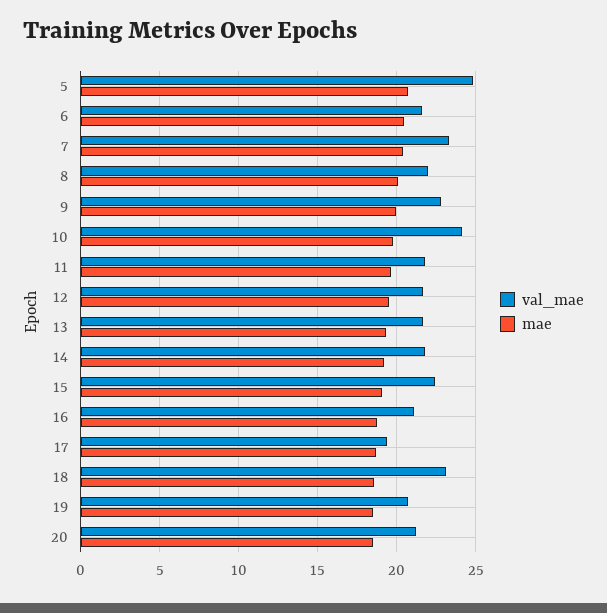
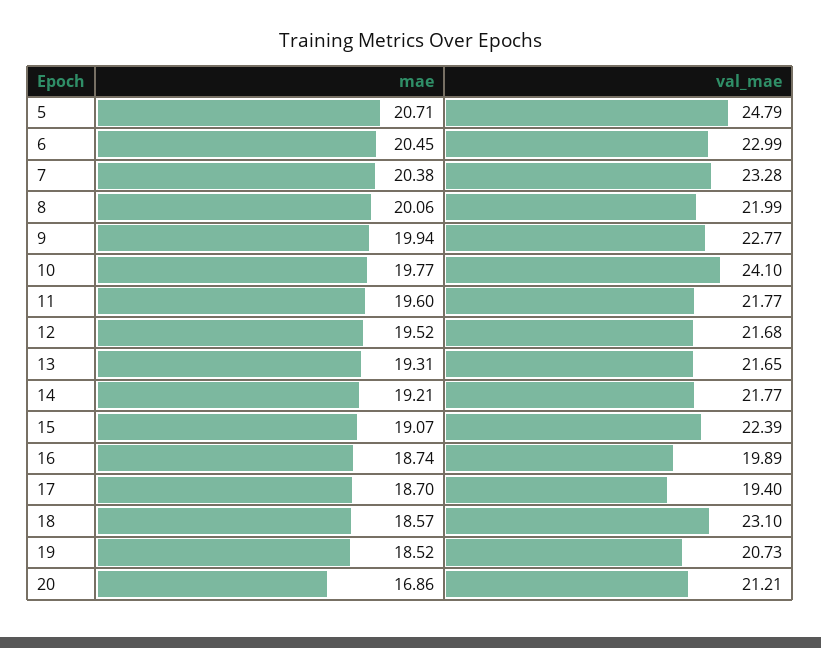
  {
    "val_mae": {
      "5": 24.79,
-     "6": 21.5,
+     "6": 22.99,
      "7": 23.28,
      "8": 21.99,
      "9": 22.77,
      "10": 24.1,
      "11": 21.77,
      "12": 21.68,
      "13": 21.65,
      "14": 21.77,
      "15": 22.39,
-     "16": 21,
+     "16": 19.89,
      "17": 19.4,
      "18": 23.1,
      "19": 20.73,
      "20": 21.21
    },
    "mae": {
      "5": 20.71,
      "6": 20.45,
      "7": 20.38,
      "8": 20.06,
      "9": 19.94,
      "10": 19.77,
      "11": 19.6,
      "12": 19.52,
      "13": 19.31,
      "14": 19.21,
      "15": 19.07,
      "16": 18.74,
      "17": 18.7,
      "18": 18.57,
      "19": 18.52,
-     "20": 18.5
+     "20": 16.86
    }
  }

